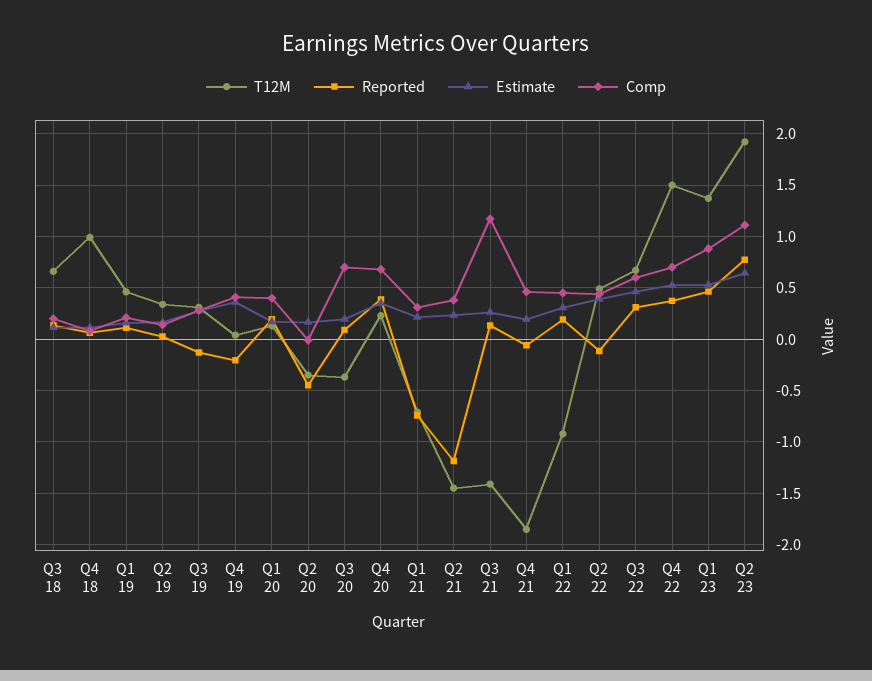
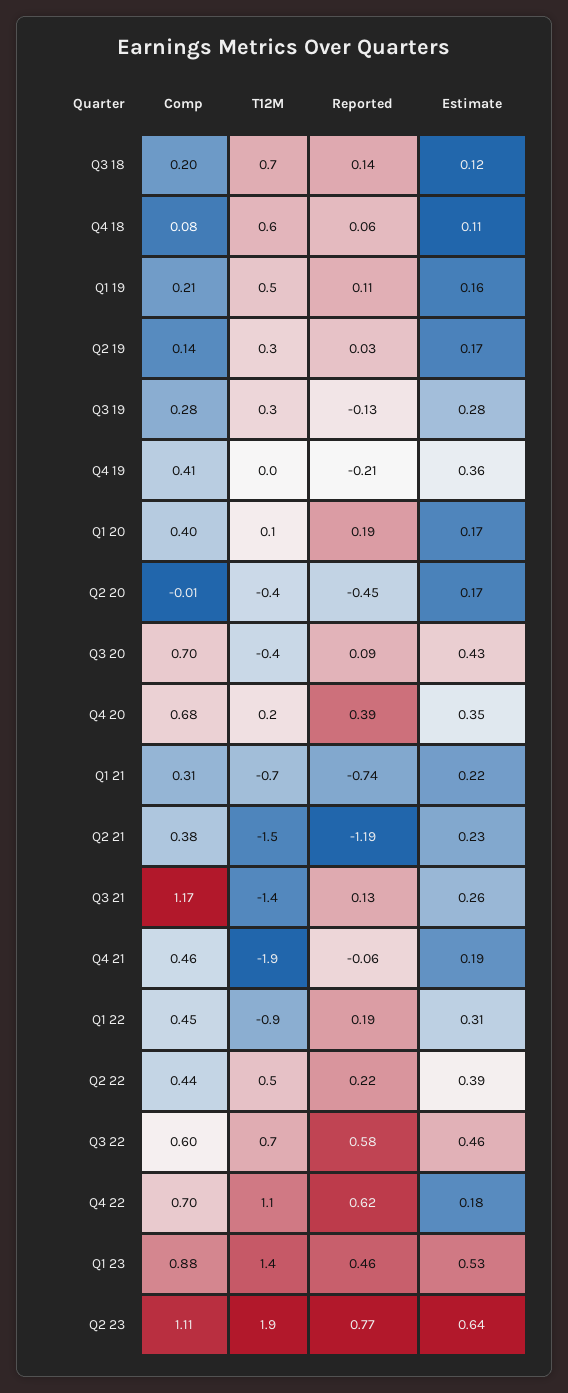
  {
    "T12M": {
      "Q3 18": 0.7,
-     "Q4 18": 1,
+     "Q4 18": 0.6,
      "Q1 19": 0.5,
      "Q2 19": 0.3,
      "Q3 19": 0.3,
      "Q4 19": 0,
      "Q1 20": 0.1,
      "Q2 20": -0.4,
      "Q3 20": -0.4,
      "Q4 20": 0.2,
      "Q1 21": -0.7,
      "Q2 21": -1.5,
      "Q3 21": -1.4,
      "Q4 21": -1.9,
      "Q1 22": -0.9,
      "Q2 22": 0.5,
      "Q3 22": 0.7,
-     "Q4 22": 1.5,
+     "Q4 22": 1.1,
      "Q1 23": 1.4,
      "Q2 23": 1.9
    },
    "Reported": {
      "Q3 18": 0.14,
      "Q4 18": 0.06,
      "Q1 19": 0.11,
      "Q2 19": 0.03,
      "Q3 19": -0.13,
      "Q4 19": -0.21,
      "Q1 20": 0.19,
      "Q2 20": -0.45,
      "Q3 20": 0.09,
      "Q4 20": 0.39,
      "Q1 21": -0.74,
      "Q2 21": -1.19,
      "Q3 21": 0.13,
      "Q4 21": -0.06,
      "Q1 22": 0.19,
-     "Q2 22": -0.1,
+     "Q2 22": 0.22,
-     "Q3 22": 0.3,
+     "Q3 22": 0.58,
-     "Q4 22": 0.4,
+     "Q4 22": 0.62,
      "Q1 23": 0.46,
      "Q2 23": 0.77
    },
    "Estimate": {
      "Q3 18": 0.12,
      "Q4 18": 0.11,
      "Q1 19": 0.16,
      "Q2 19": 0.17,
      "Q3 19": 0.28,
      "Q4 19": 0.36,
      "Q1 20": 0.17,
      "Q2 20": 0.17,
-     "Q3 20": 0.2,
+     "Q3 20": 0.43,
      "Q4 20": 0.35,
      "Q1 21": 0.22,
      "Q2 21": 0.23,
      "Q3 21": 0.26,
      "Q4 21": 0.19,
      "Q1 22": 0.31,
      "Q2 22": 0.39,
      "Q3 22": 0.46,
-     "Q4 22": 0.5,
+     "Q4 22": 0.18,
      "Q1 23": 0.53,
      "Q2 23": 0.64
    },
    "Comp": {
      "Q3 18": 0.2,
      "Q4 18": 0.08,
      "Q1 19": 0.21,
      "Q2 19": 0.14,
      "Q3 19": 0.28,
      "Q4 19": 0.41,
      "Q1 20": 0.4,
      "Q2 20": -0.01,
      "Q3 20": 0.7,
      "Q4 20": 0.68,
      "Q1 21": 0.31,
      "Q2 21": 0.38,
      "Q3 21": 1.17,
      "Q4 21": 0.46,
      "Q1 22": 0.45,
      "Q2 22": 0.44,
      "Q3 22": 0.6,
      "Q4 22": 0.7,
      "Q1 23": 0.88,
      "Q2 23": 1.11
    }
  }

